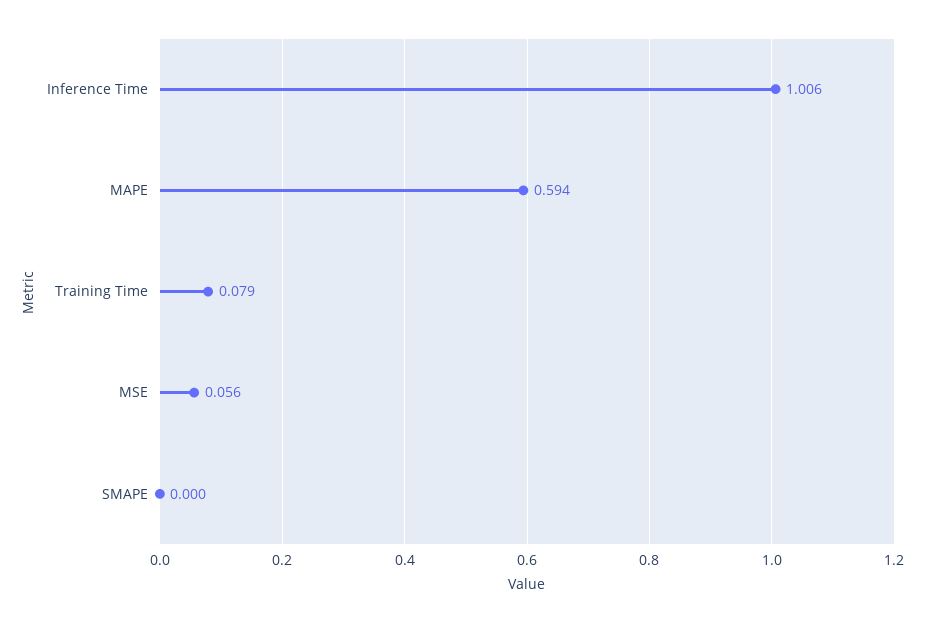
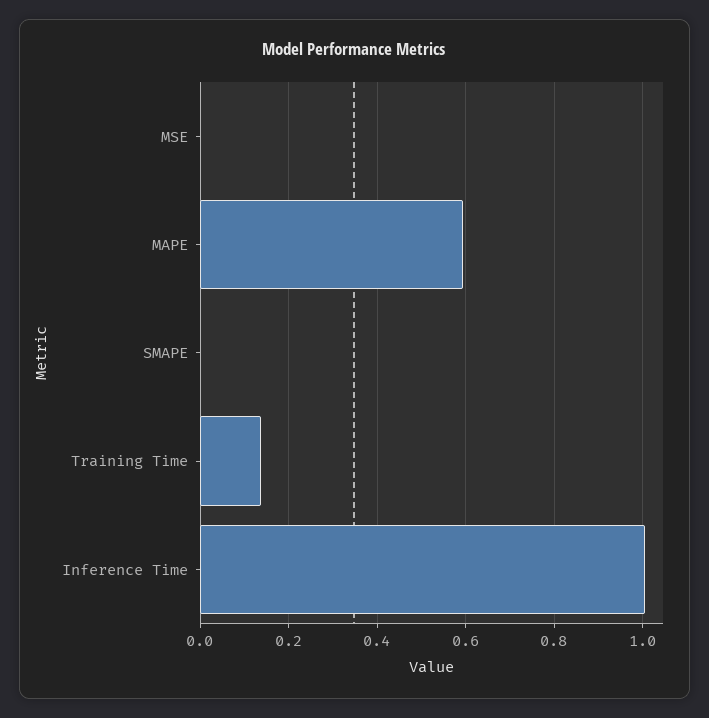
  {
    "Inference Time": 1.006,
    "MAPE": 0.594,
-   "Training Time": 0.079,
+   "Training Time": 0.14,
-   "MSE": 0.056,
+   "MSE": 0,
    "SMAPE": 0
  }

